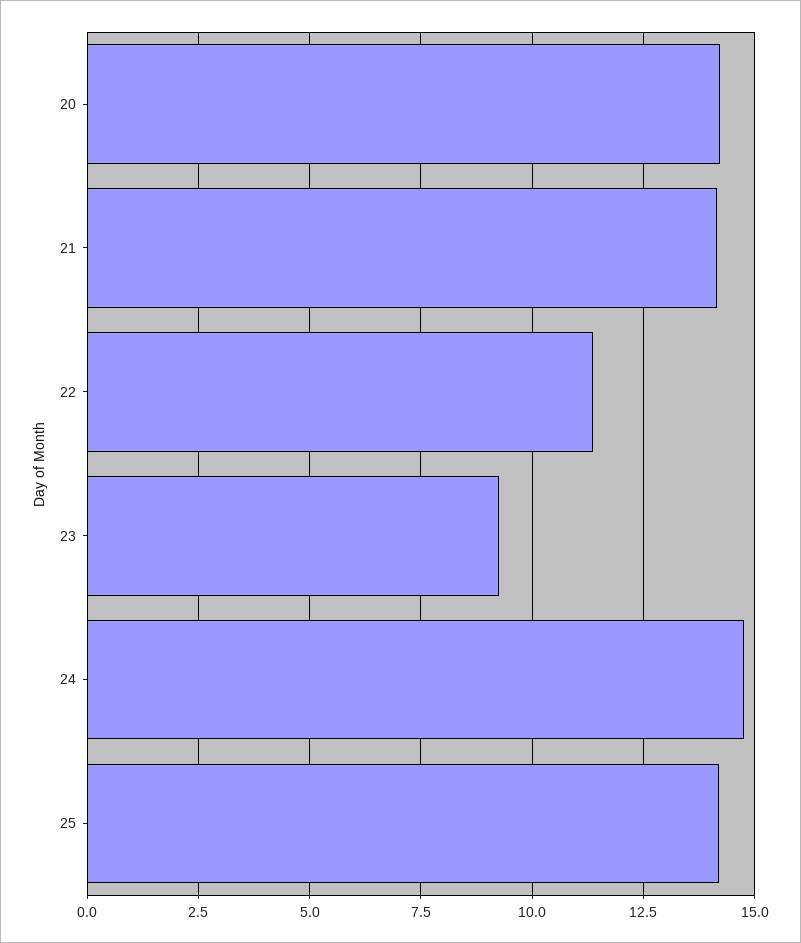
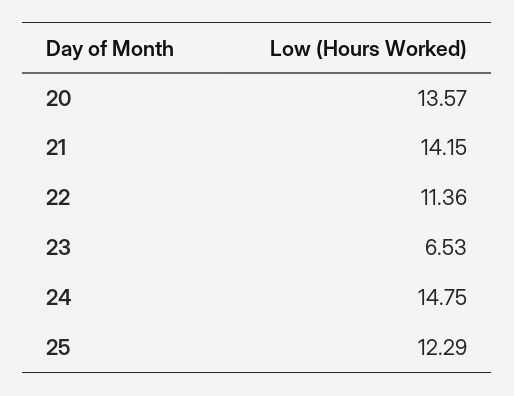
  {
-   "20": 14.25,
+   "20": 13.57,
    "21": 14.15,
    "22": 11.36,
-   "23": 9.25,
+   "23": 6.53,
    "24": 14.75,
-   "25": 14.25
+   "25": 12.29
  }

